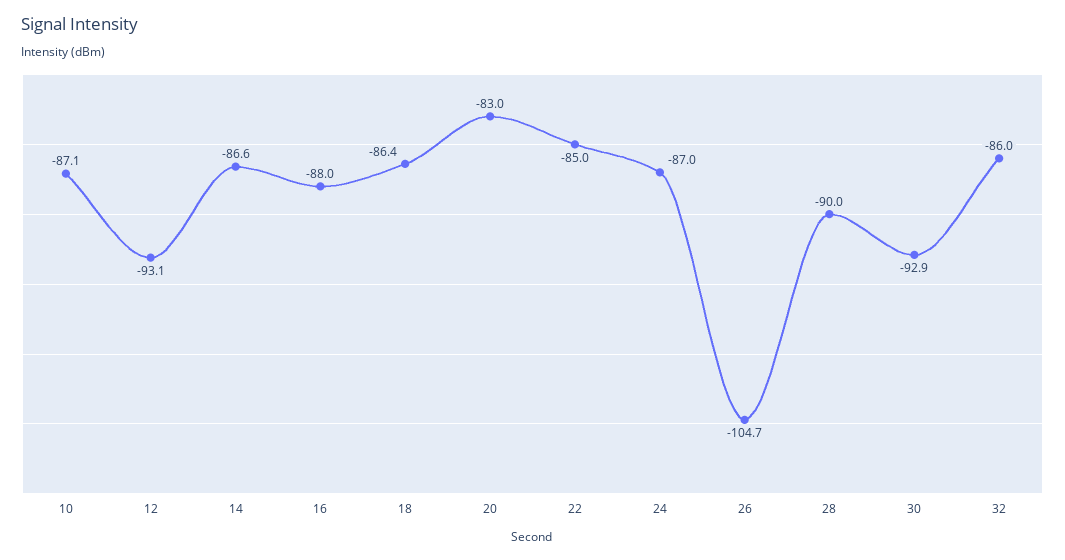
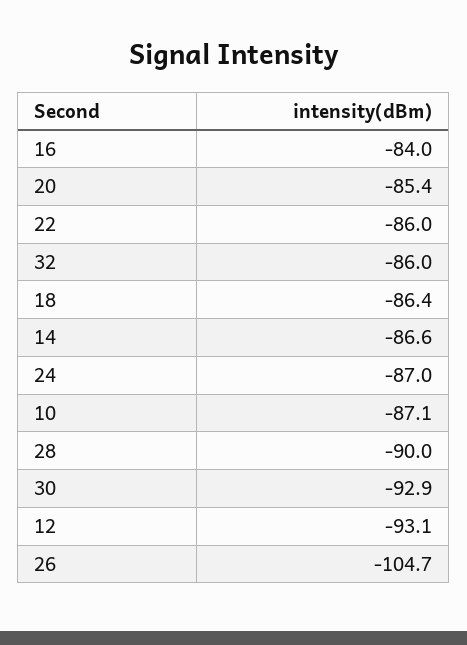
  {
    "10": -87.1,
    "12": -93.1,
    "14": -86.6,
-   "16": -88,
+   "16": -84,
    "18": -86.4,
-   "20": -83,
+   "20": -85.4,
-   "22": -85,
+   "22": -86,
    "24": -87,
    "26": -104.7,
    "28": -90,
    "30": -92.9,
    "32": -86
  }

